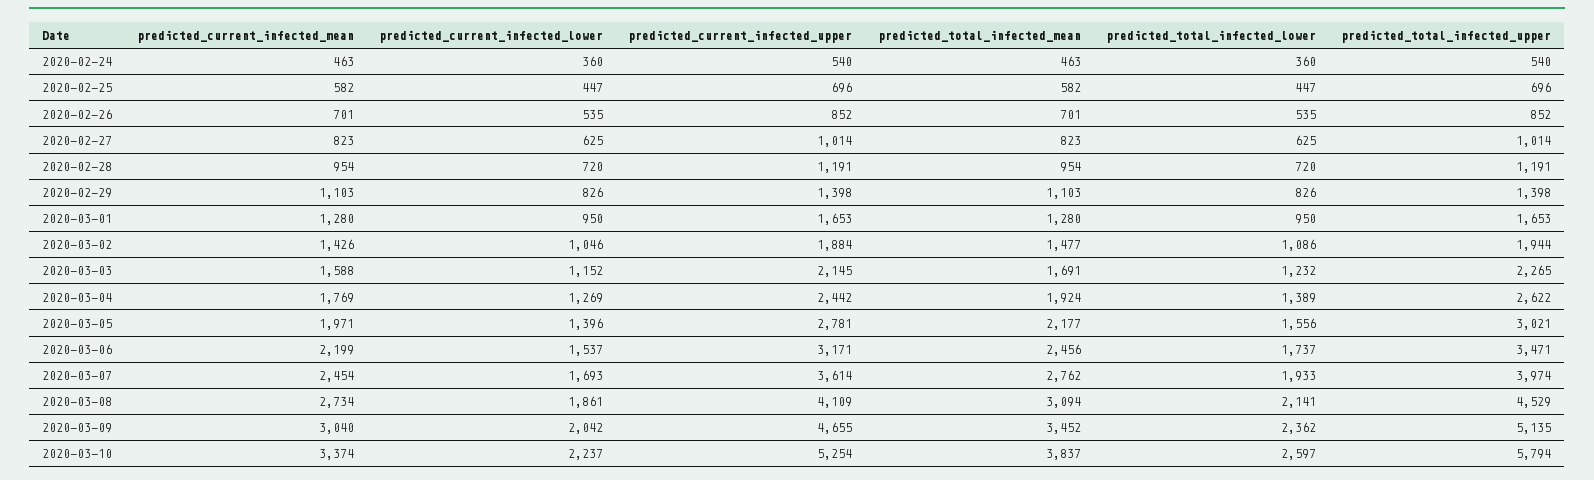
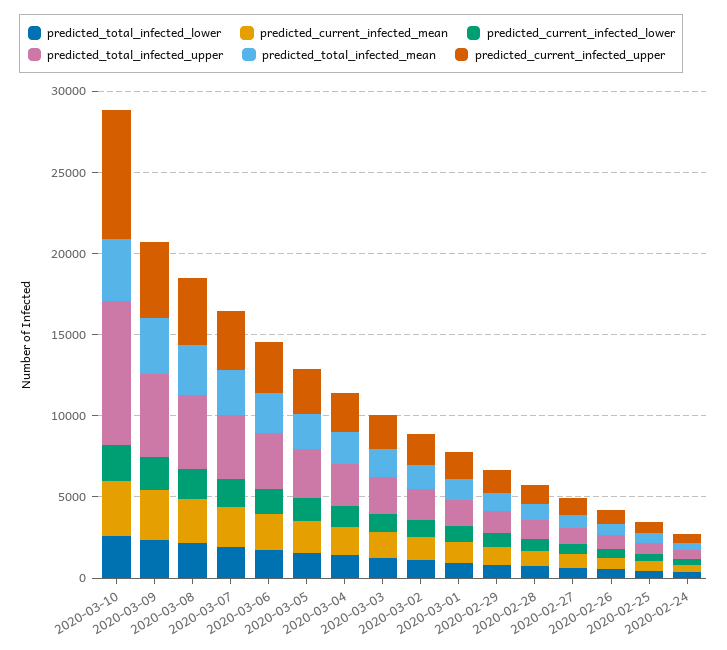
  {
    "predicted_current_infected_mean": {
      "2020-02-24": 463,
      "2020-02-25": 582,
      "2020-02-26": 701,
      "2020-02-27": 823,
      "2020-02-28": 954,
      "2020-02-29": 1103,
      "2020-03-01": 1280,
      "2020-03-02": 1426,
      "2020-03-03": 1588,
      "2020-03-04": 1769,
      "2020-03-05": 1971,
      "2020-03-06": 2199,
      "2020-03-07": 2454,
      "2020-03-08": 2734,
      "2020-03-09": 3040,
      "2020-03-10": 3374
    },
    "predicted_current_infected_lower": {
      "2020-02-24": 360,
      "2020-02-25": 447,
      "2020-02-26": 535,
      "2020-02-27": 625,
      "2020-02-28": 720,
      "2020-02-29": 826,
      "2020-03-01": 950,
      "2020-03-02": 1046,
      "2020-03-03": 1152,
      "2020-03-04": 1269,
      "2020-03-05": 1396,
      "2020-03-06": 1537,
      "2020-03-07": 1693,
      "2020-03-08": 1861,
      "2020-03-09": 2042,
      "2020-03-10": 2237
    },
    "predicted_current_infected_upper": {
      "2020-02-24": 540,
      "2020-02-25": 696,
      "2020-02-26": 852,
      "2020-02-27": 1014,
      "2020-02-28": 1191,
      "2020-02-29": 1398,
      "2020-03-01": 1653,
      "2020-03-02": 1884,
      "2020-03-03": 2145,
      "2020-03-04": 2442,
      "2020-03-05": 2781,
      "2020-03-06": 3171,
      "2020-03-07": 3614,
      "2020-03-08": 4109,
      "2020-03-09": 4655,
-     "2020-03-10": 5254
+     "2020-03-10": 8000
    },
    "predicted_total_infected_mean": {
      "2020-02-24": 463,
      "2020-02-25": 582,
      "2020-02-26": 701,
      "2020-02-27": 823,
      "2020-02-28": 954,
      "2020-02-29": 1103,
      "2020-03-01": 1280,
      "2020-03-02": 1477,
      "2020-03-03": 1691,
      "2020-03-04": 1924,
      "2020-03-05": 2177,
      "2020-03-06": 2456,
      "2020-03-07": 2762,
      "2020-03-08": 3094,
      "2020-03-09": 3452,
      "2020-03-10": 3837
    },
    "predicted_total_infected_lower": {
      "2020-02-24": 360,
      "2020-02-25": 447,
      "2020-02-26": 535,
      "2020-02-27": 625,
      "2020-02-28": 720,
      "2020-02-29": 826,
      "2020-03-01": 950,
      "2020-03-02": 1086,
      "2020-03-03": 1232,
      "2020-03-04": 1389,
      "2020-03-05": 1556,
      "2020-03-06": 1737,
      "2020-03-07": 1933,
      "2020-03-08": 2141,
      "2020-03-09": 2362,
      "2020-03-10": 2597
    },
    "predicted_total_infected_upper": {
      "2020-02-24": 540,
      "2020-02-25": 696,
      "2020-02-26": 852,
      "2020-02-27": 1014,
      "2020-02-28": 1191,
      "2020-02-29": 1398,
      "2020-03-01": 1653,
      "2020-03-02": 1944,
      "2020-03-03": 2265,
      "2020-03-04": 2622,
      "2020-03-05": 3021,
      "2020-03-06": 3471,
      "2020-03-07": 3974,
      "2020-03-08": 4529,
      "2020-03-09": 5135,
-     "2020-03-10": 5794
+     "2020-03-10": 9000
    }
  }

